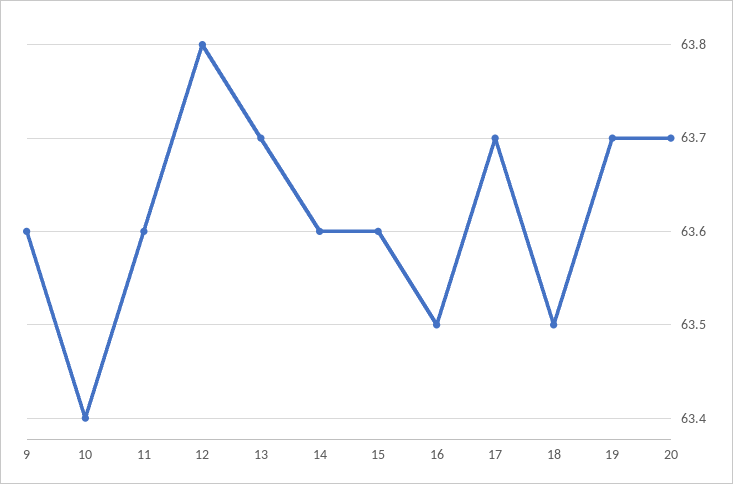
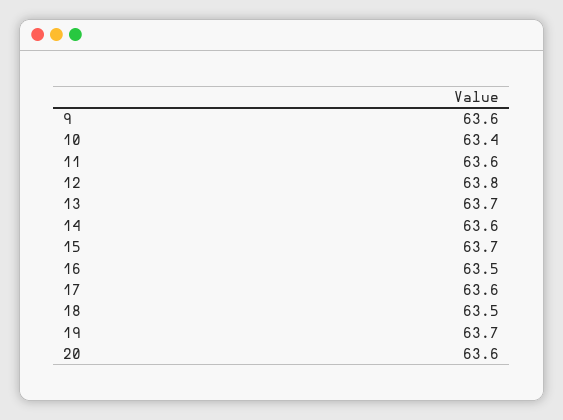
  {
    "9": 63.6,
    "10": 63.4,
    "11": 63.6,
    "12": 63.8,
    "13": 63.7,
    "14": 63.6,
-   "15": 63.6,
+   "15": 63.7,
    "16": 63.5,
-   "17": 63.7,
+   "17": 63.6,
    "18": 63.5,
    "19": 63.7,
-   "20": 63.7
+   "20": 63.6
  }

